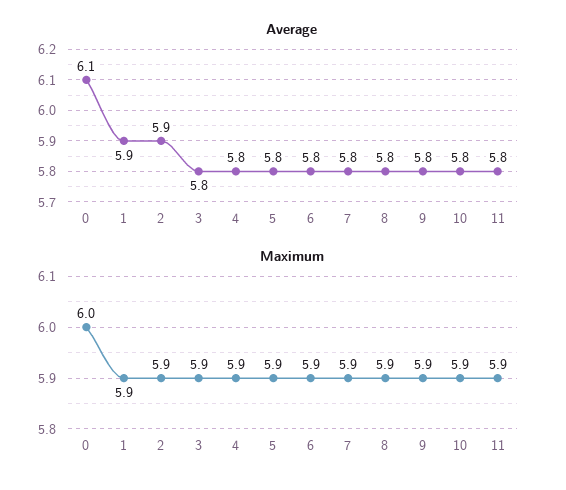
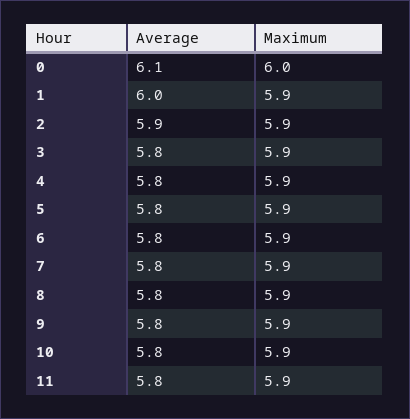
  {
    "Average": {
      "0": 6.1,
-     "1": 5.9,
+     "1": 6,
      "2": 5.9,
      "3": 5.8,
      "4": 5.8,
      "5": 5.8,
      "6": 5.8,
      "7": 5.8,
      "8": 5.8,
      "9": 5.8,
      "10": 5.8,
      "11": 5.8
    },
    "Maximum": {
      "0": 6,
      "1": 5.9,
      "2": 5.9,
      "3": 5.9,
      "4": 5.9,
      "5": 5.9,
      "6": 5.9,
      "7": 5.9,
      "8": 5.9,
      "9": 5.9,
      "10": 5.9,
      "11": 5.9
    }
  }

